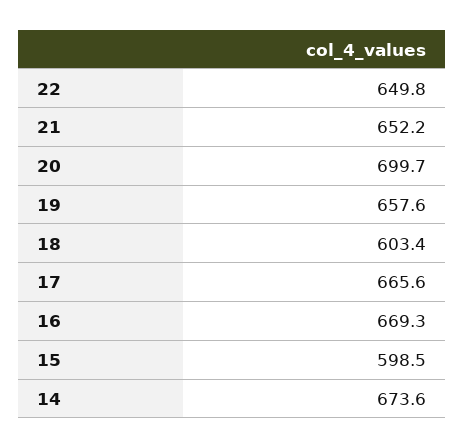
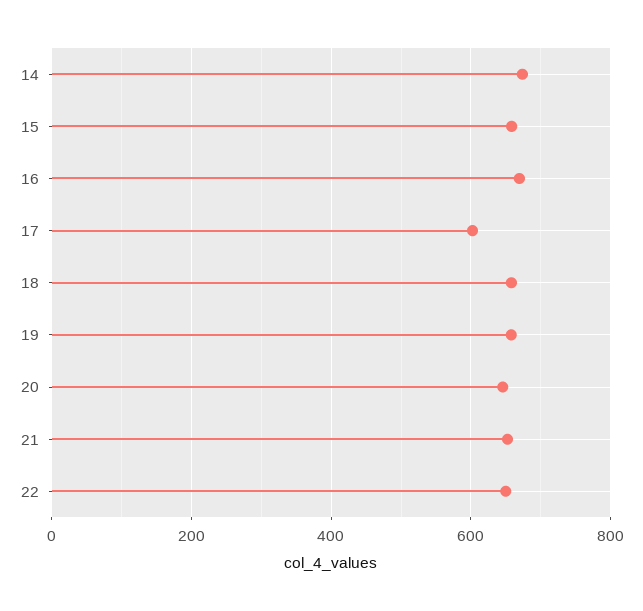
  {
    "22": 649.8,
    "21": 652.2,
-   "20": 699.7,
+   "20": 640,
    "19": 657.6,
-   "18": 603.4,
+   "18": 660,
-   "17": 665.6,
+   "17": 600,
    "16": 669.3,
-   "15": 598.5,
+   "15": 660,
    "14": 673.6
  }

